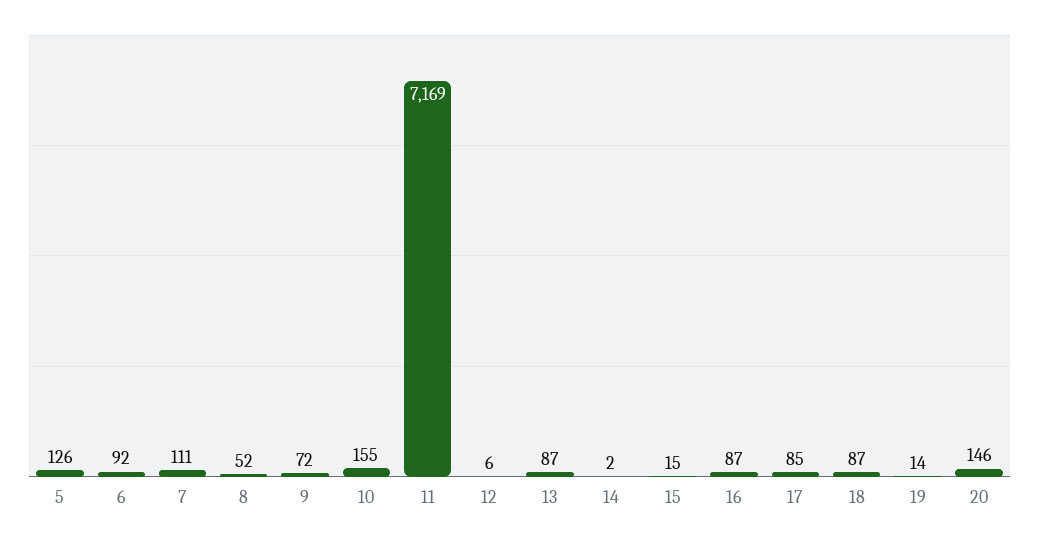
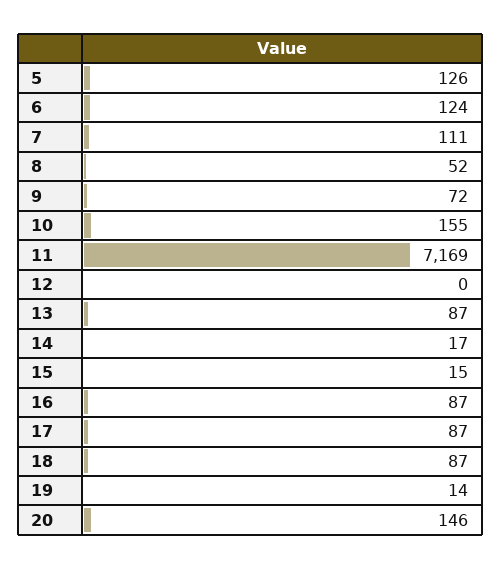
  {
    "5": 126,
-   "6": 92,
+   "6": 124,
    "7": 111,
    "8": 52,
    "9": 72,
    "10": 155,
    "11": 7169,
-   "12": 6,
+   "12": 0,
    "13": 87,
-   "14": 2,
+   "14": 17,
    "15": 15,
    "16": 87,
-   "17": 85,
+   "17": 87,
    "18": 87,
    "19": 14,
    "20": 146
  }

